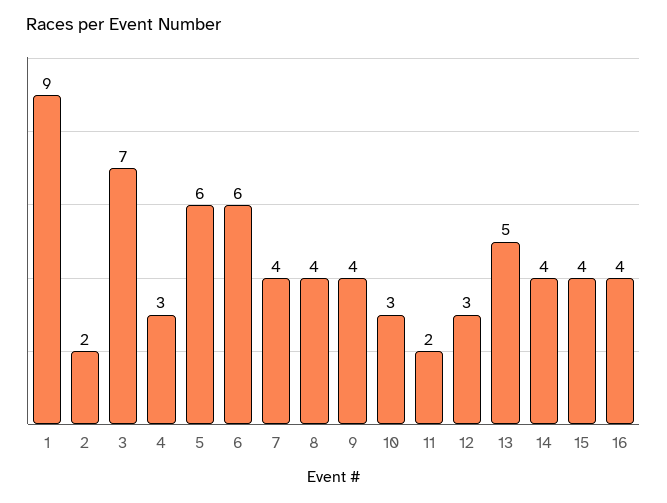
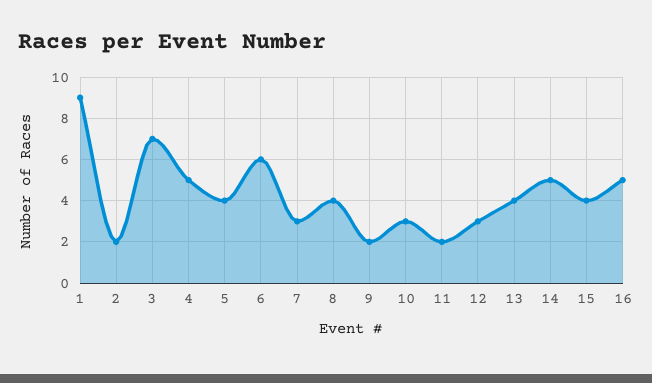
  {
    "1": 9,
    "2": 2,
    "3": 7,
-   "4": 3,
+   "4": 5,
-   "5": 6,
+   "5": 4,
    "6": 6,
-   "7": 4,
+   "7": 3,
    "8": 4,
-   "9": 4,
+   "9": 2,
    "10": 3,
    "11": 2,
    "12": 3,
-   "13": 5,
+   "13": 4,
-   "14": 4,
+   "14": 5,
    "15": 4,
-   "16": 4
+   "16": 5
  }

